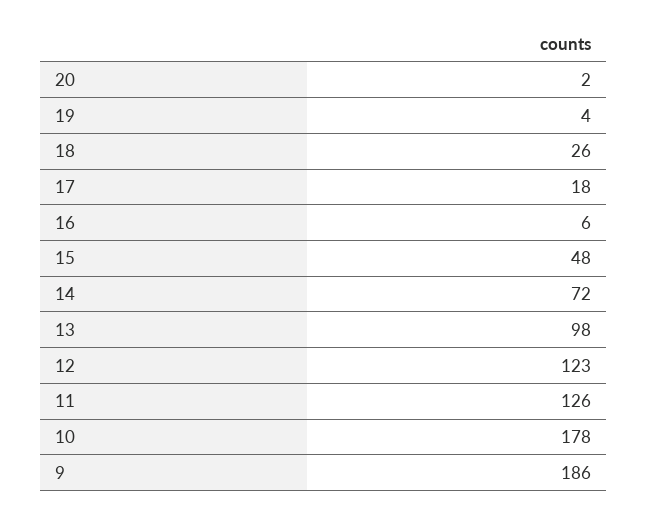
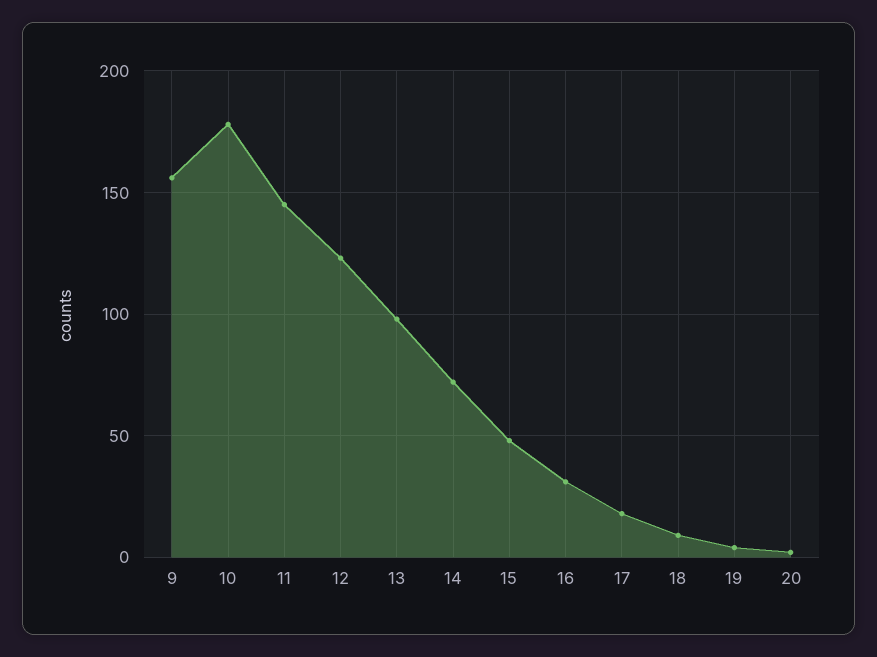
  {
    "20": 2,
    "19": 4,
-   "18": 26,
+   "18": 10,
    "17": 18,
-   "16": 6,
+   "16": 30,
    "15": 48,
    "14": 72,
    "13": 98,
    "12": 123,
-   "11": 126,
+   "11": 145,
    "10": 178,
-   "9": 186
+   "9": 155
  }

